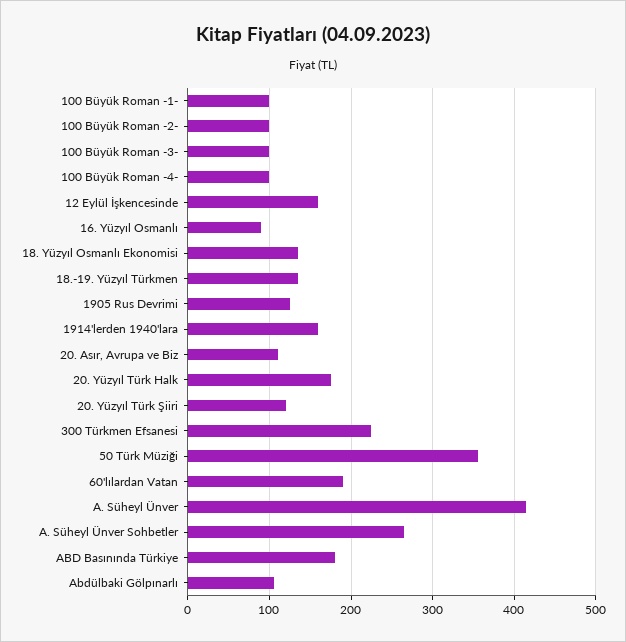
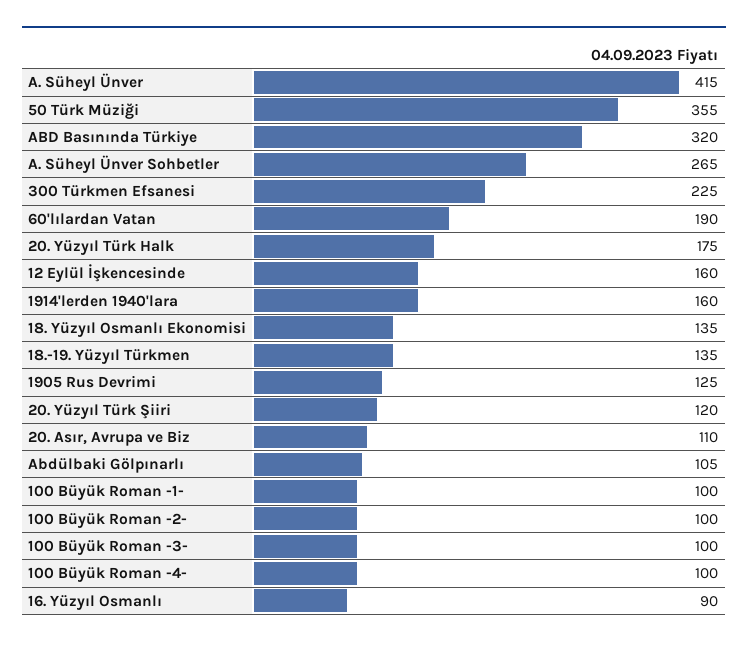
  {
    "100 Büyük Roman -1-": 100,
    "100 Büyük Roman -2-": 100,
    "100 Büyük Roman -3-": 100,
    "100 Büyük Roman -4-": 100,
    "12 Eylül İşkencesinde": 160,
    "16. Yüzyıl Osmanlı": 90,
    "18. Yüzyıl Osmanlı Ekonomisi": 135,
    "18.-19. Yüzyıl Türkmen": 135,
    "1905 Rus Devrimi": 125,
    "1914'lerden 1940'lara": 160,
    "20. Asır, Avrupa ve Biz": 110,
    "20. Yüzyıl Türk Halk": 175,
    "20. Yüzyıl Türk Şiiri": 120,
    "300 Türkmen Efsanesi": 225,
    "50 Türk Müziği": 355,
    "60'lılardan Vatan": 190,
    "A. Süheyl Ünver": 415,
    "A. Süheyl Ünver Sohbetler": 265,
-   "ABD Basınında Türkiye": 180,
+   "ABD Basınında Türkiye": 320,
    "Abdülbaki Gölpınarlı": 105
  }

